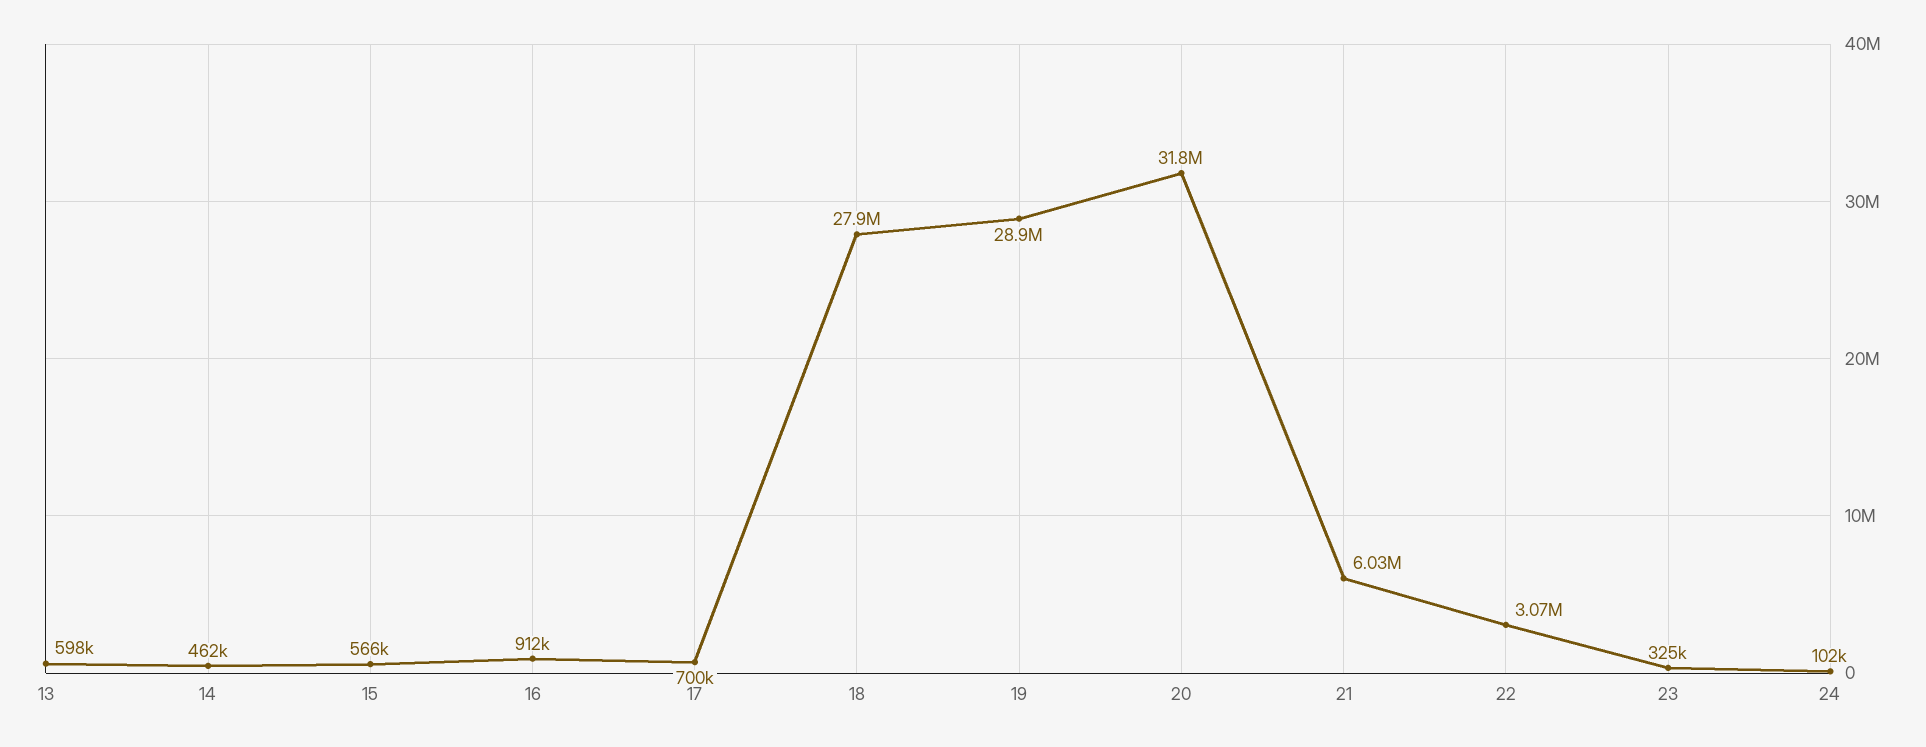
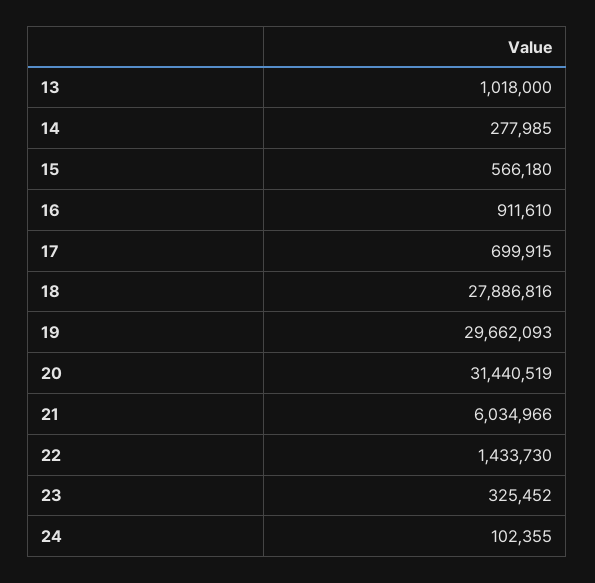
  {
-   "13": 598000,
+   "13": 1018000,
-   "14": 462000,
+   "14": 277985,
    "15": 566180,
    "16": 911610,
    "17": 699915,
    "18": 27886816,
-   "19": 28900000,
+   "19": 29662093,
-   "20": 31800000,
+   "20": 31440519,
    "21": 6034966,
-   "22": 3070000,
+   "22": 1433730,
    "23": 325452,
    "24": 102355
  }

